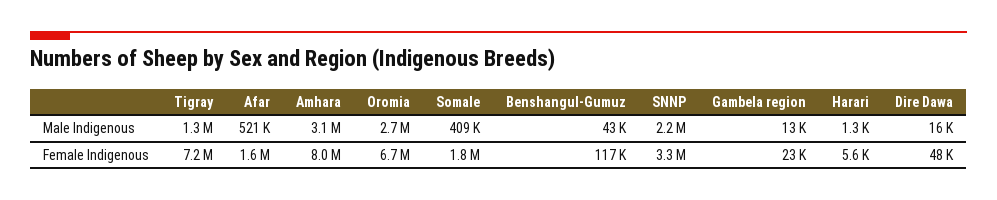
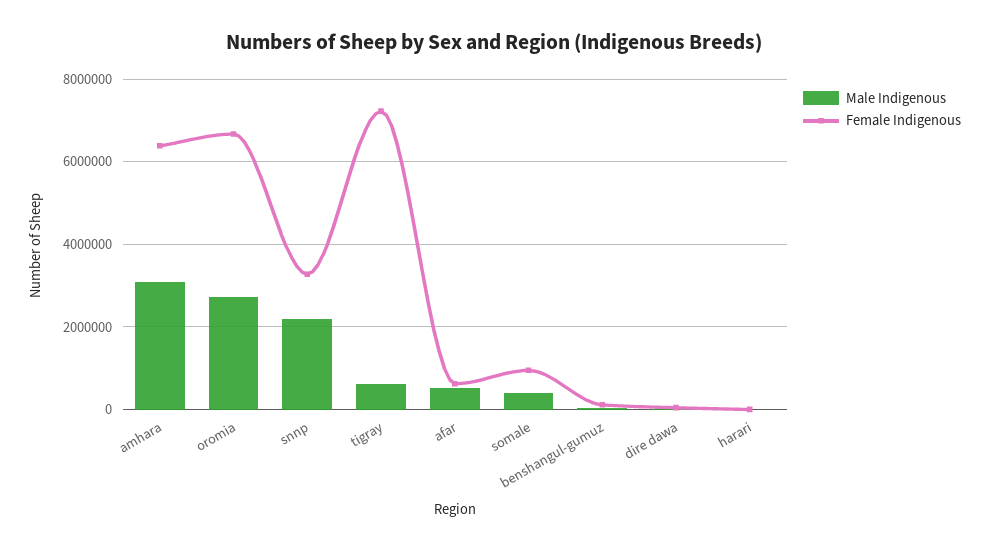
  {
    "Male Indigenous": {
-     "Tigray": 1300000,
+     "Tigray": 600000,
      "Afar": 521000,
      "Amhara": 3100000,
      "Oromia": 2700000,
      "Somale": 409000,
      "Benshangul-Gumuz": 43000,
      "SNNP": 2200000,
-     "Gambela region": 13000,
      "Harari": 1300,
      "Dire Dawa": 16000
    },
    "Female Indigenous": {
      "Tigray": 7200000,
-     "Afar": 1600000,
+     "Afar": 600000,
-     "Amhara": 8000000,
+     "Amhara": 6400000,
      "Oromia": 6700000,
-     "Somale": 1800000,
+     "Somale": 1000000,
      "Benshangul-Gumuz": 117000,
      "SNNP": 3300000,
-     "Gambela region": 23000,
      "Harari": 5600,
      "Dire Dawa": 48000
    }
  }

